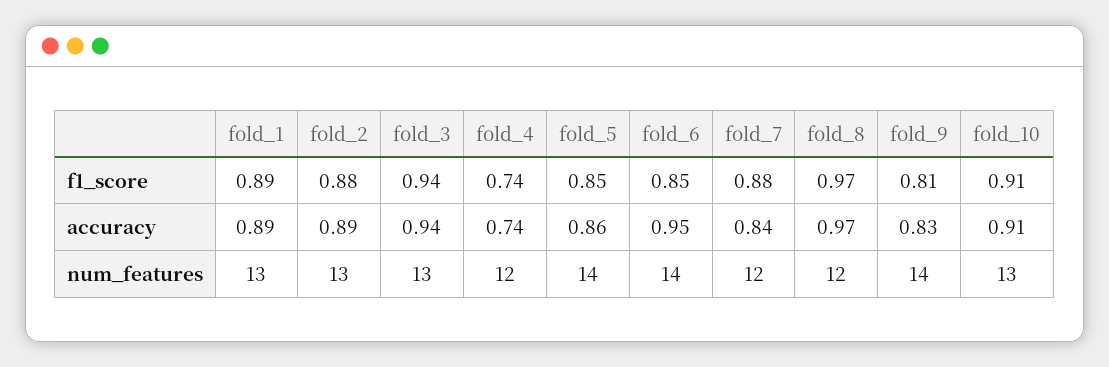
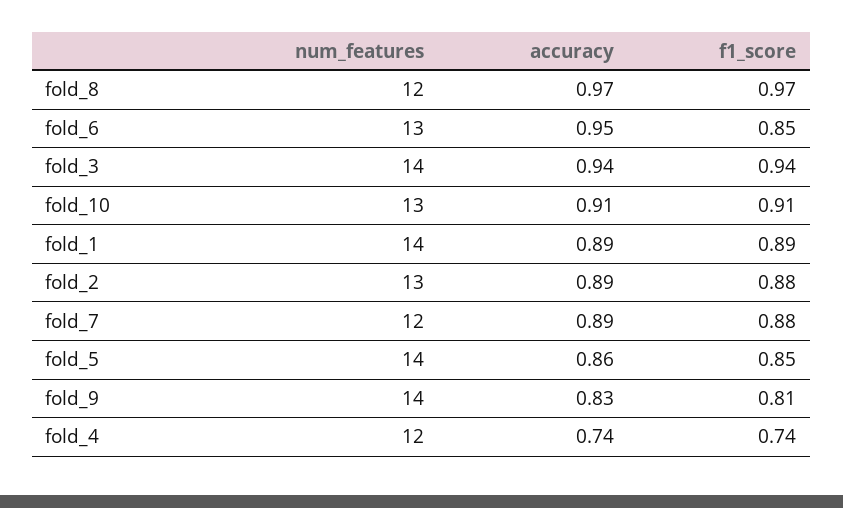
  {
    "fold_1": {
      "f1_score": 0.89,
      "accuracy": 0.89,
-     "num_features": 13
+     "num_features": 14
    },
    "fold_2": {
      "f1_score": 0.88,
      "accuracy": 0.89,
      "num_features": 13
    },
    "fold_3": {
      "f1_score": 0.94,
      "accuracy": 0.94,
-     "num_features": 13
+     "num_features": 14
    },
    "fold_4": {
      "f1_score": 0.74,
      "accuracy": 0.74,
      "num_features": 12
    },
    "fold_5": {
      "f1_score": 0.85,
      "accuracy": 0.86,
      "num_features": 14
    },
    "fold_6": {
      "f1_score": 0.85,
      "accuracy": 0.95,
-     "num_features": 14
+     "num_features": 13
    },
    "fold_7": {
      "f1_score": 0.88,
-     "accuracy": 0.84,
+     "accuracy": 0.89,
      "num_features": 12
    },
    "fold_8": {
      "f1_score": 0.97,
      "accuracy": 0.97,
      "num_features": 12
    },
    "fold_9": {
      "f1_score": 0.81,
      "accuracy": 0.83,
      "num_features": 14
    },
    "fold_10": {
      "f1_score": 0.91,
      "accuracy": 0.91,
      "num_features": 13
    }
  }

